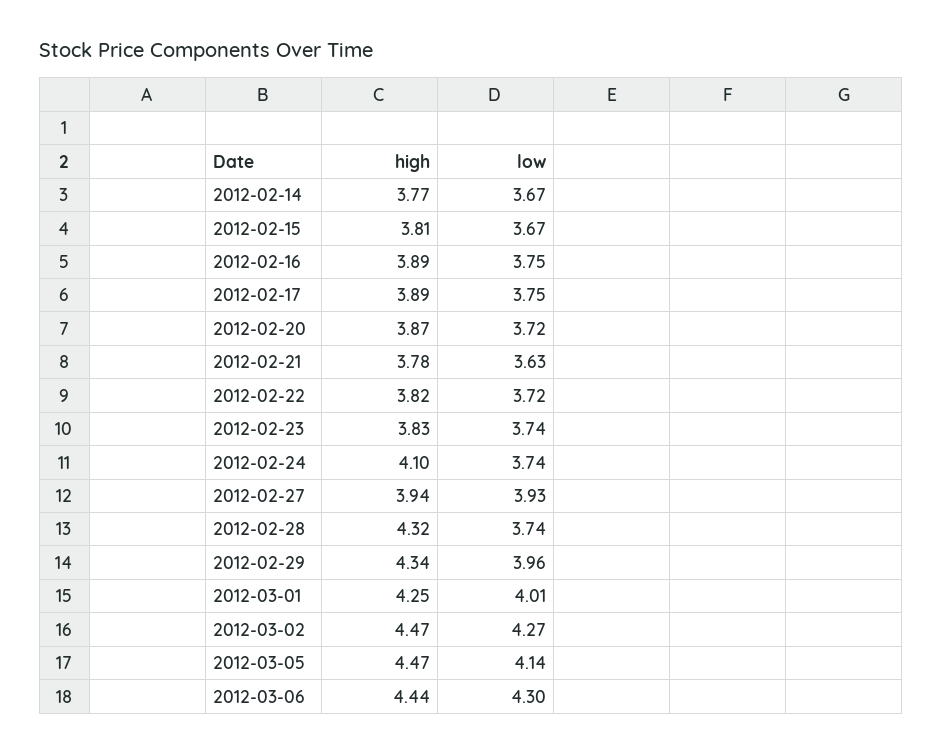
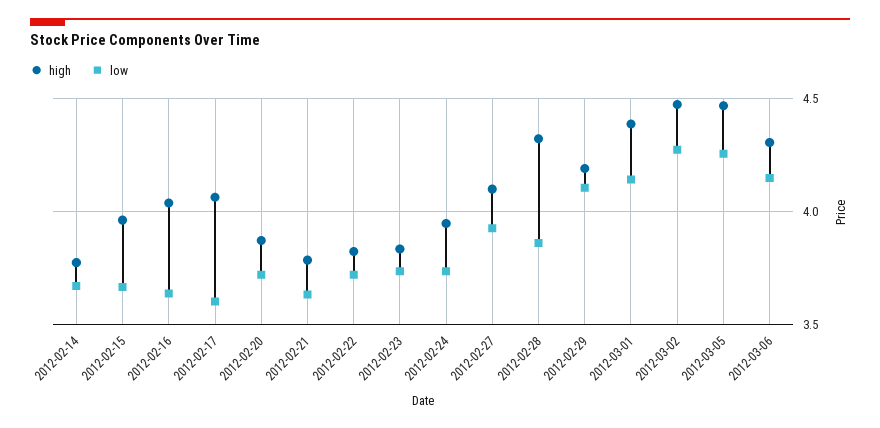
  {
    "high": {
      "2012-02-14": 3.77,
-     "2012-02-15": 3.81,
+     "2012-02-15": 3.95,
-     "2012-02-16": 3.89,
+     "2012-02-16": 4.05,
-     "2012-02-17": 3.89,
+     "2012-02-17": 4.05,
      "2012-02-20": 3.87,
      "2012-02-21": 3.78,
      "2012-02-22": 3.82,
      "2012-02-23": 3.83,
-     "2012-02-24": 4.1,
+     "2012-02-24": 3.95,
-     "2012-02-27": 3.94,
+     "2012-02-27": 4.1,
      "2012-02-28": 4.32,
-     "2012-02-29": 4.34,
+     "2012-02-29": 4.2,
-     "2012-03-01": 4.25,
+     "2012-03-01": 4.4,
      "2012-03-02": 4.47,
      "2012-03-05": 4.47,
-     "2012-03-06": 4.44
+     "2012-03-06": 4.3
    },
    "low": {
      "2012-02-14": 3.67,
      "2012-02-15": 3.67,
-     "2012-02-16": 3.75,
+     "2012-02-16": 3.65,
-     "2012-02-17": 3.75,
+     "2012-02-17": 3.6,
      "2012-02-20": 3.72,
      "2012-02-21": 3.63,
      "2012-02-22": 3.72,
      "2012-02-23": 3.74,
      "2012-02-24": 3.74,
      "2012-02-27": 3.93,
-     "2012-02-28": 3.74,
+     "2012-02-28": 3.85,
-     "2012-02-29": 3.96,
+     "2012-02-29": 4.1,
-     "2012-03-01": 4.01,
+     "2012-03-01": 4.15,
      "2012-03-02": 4.27,
-     "2012-03-05": 4.14,
+     "2012-03-05": 4.25,
-     "2012-03-06": 4.3
+     "2012-03-06": 4.15
    }
  }

